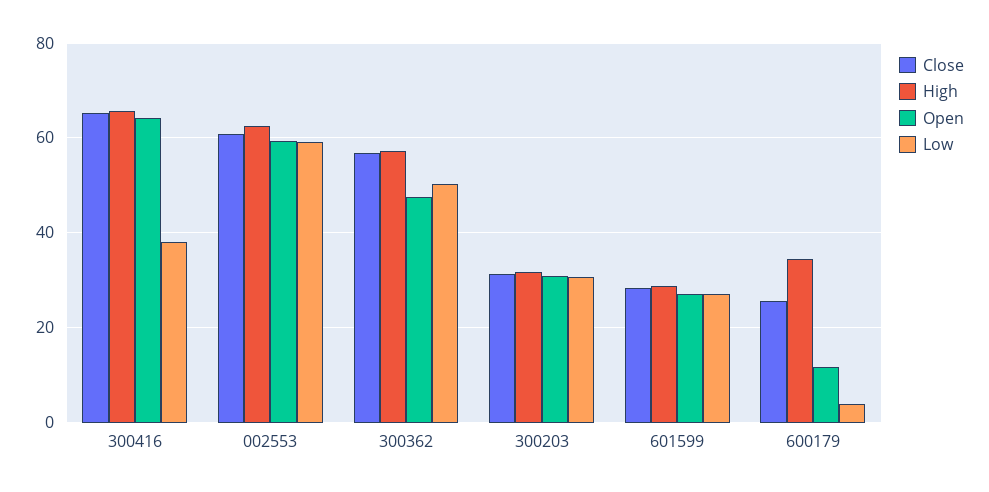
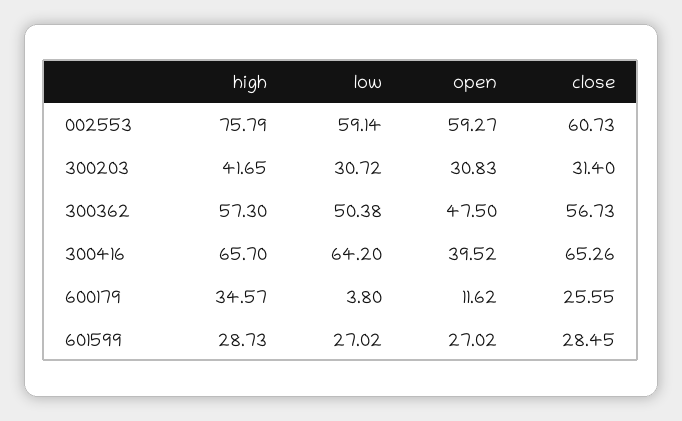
  {
    "Close": {
      "300416": 65.26,
      "002553": 60.73,
      "300362": 56.73,
      "300203": 31.4,
      "601599": 28.45,
      "600179": 25.55
    },
    "High": {
      "300416": 65.7,
-     "002553": 62,
+     "002553": 75.79,
      "300362": 57.3,
-     "300203": 32,
+     "300203": 41.65,
      "601599": 28.73,
      "600179": 34.57
    },
    "Open": {
-     "300416": 64,
+     "300416": 39.52,
      "002553": 59.27,
      "300362": 47.5,
      "300203": 30.83,
      "601599": 27.02,
      "600179": 11.62
    },
    "Low": {
-     "300416": 38,
+     "300416": 64.2,
      "002553": 59.14,
      "300362": 50.38,
      "300203": 30.72,
      "601599": 27.02,
      "600179": 3.8
    }
  }

